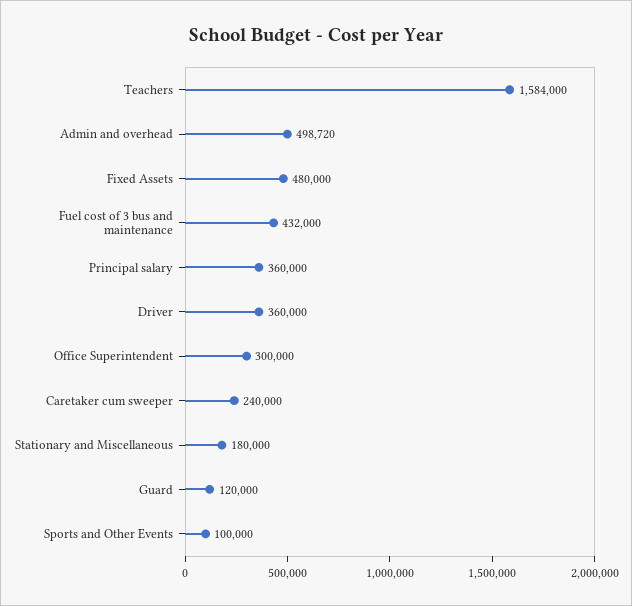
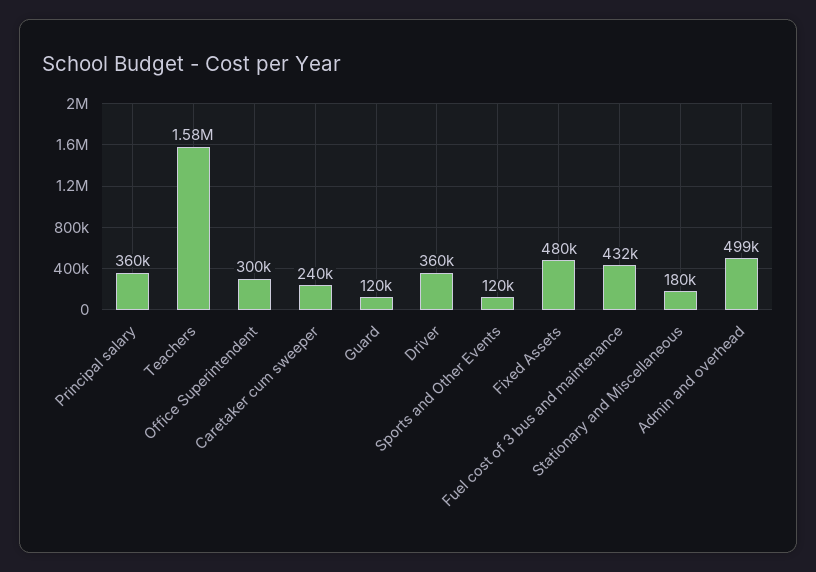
  {
    "Teachers": 1584000,
    "Admin and overhead": 498720,
    "Fixed Assets": 480000,
    "Fuel cost of 3 bus and maintenance": 432000,
    "Principal salary": 360000,
    "Driver": 360000,
    "Office Superintendent": 300000,
    "Caretaker cum sweeper": 240000,
    "Stationary and Miscellaneous": 180000,
    "Guard": 120000,
-   "Sports and Other Events": 100000
+   "Sports and Other Events": 120000
  }

